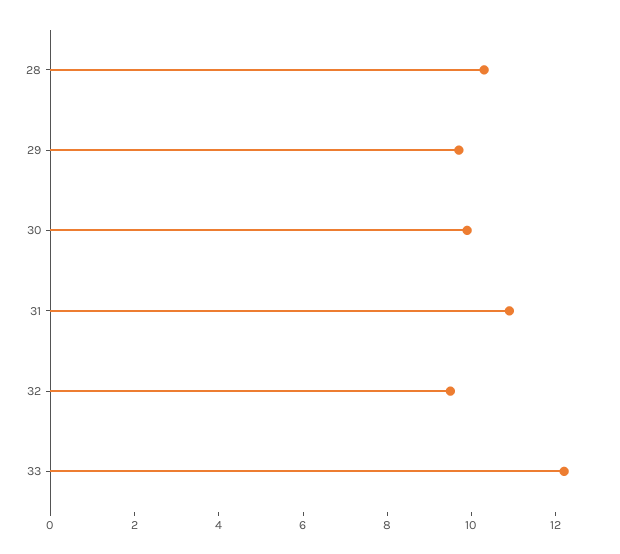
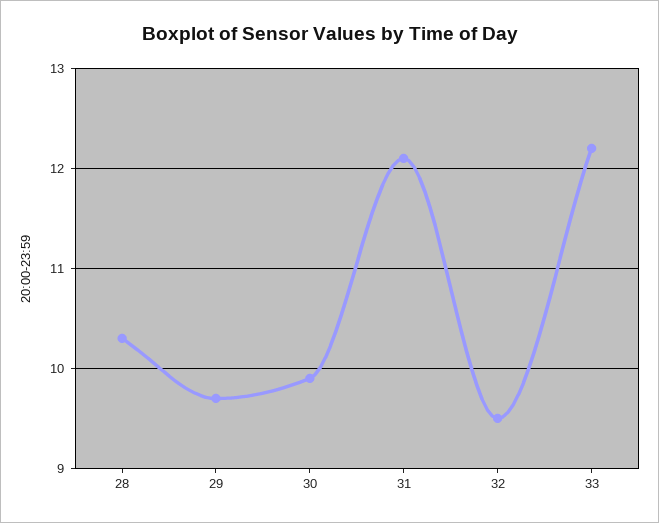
  {
    "28": 10.3,
    "29": 9.7,
    "30": 9.9,
-   "31": 11,
+   "31": 12.1,
    "32": 9.5,
    "33": 12.2
  }

